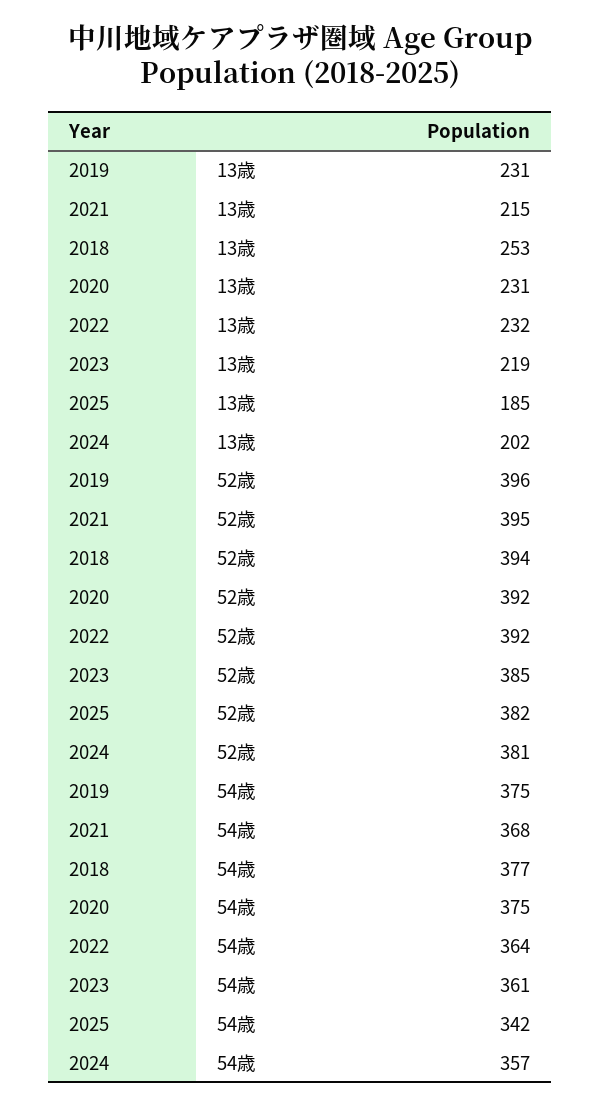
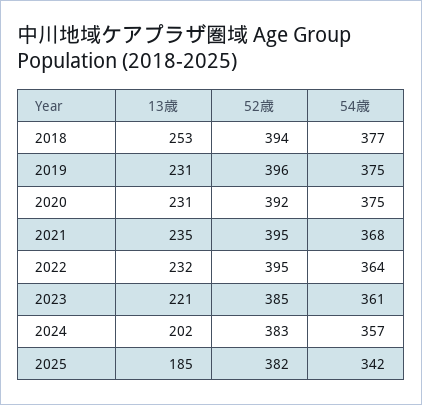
  {
    "2019": {
      "13歳": 231,
      "52歳": 396,
      "54歳": 375
    },
    "2021": {
-     "13歳": 215,
+     "13歳": 235,
      "52歳": 395,
      "54歳": 368
    },
    "2018": {
      "13歳": 253,
      "52歳": 394,
      "54歳": 377
    },
    "2020": {
      "13歳": 231,
      "52歳": 392,
      "54歳": 375
    },
    "2022": {
      "13歳": 232,
-     "52歳": 392,
+     "52歳": 395,
      "54歳": 364
    },
    "2023": {
-     "13歳": 219,
+     "13歳": 221,
      "52歳": 385,
      "54歳": 361
    },
    "2025": {
      "13歳": 185,
      "52歳": 382,
      "54歳": 342
    },
    "2024": {
      "13歳": 202,
-     "52歳": 381,
+     "52歳": 383,
      "54歳": 357
    }
  }

